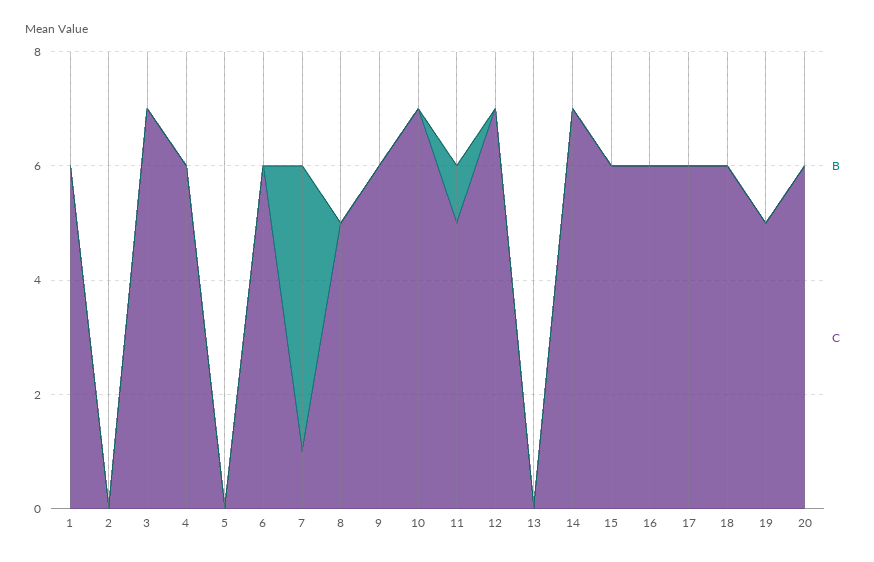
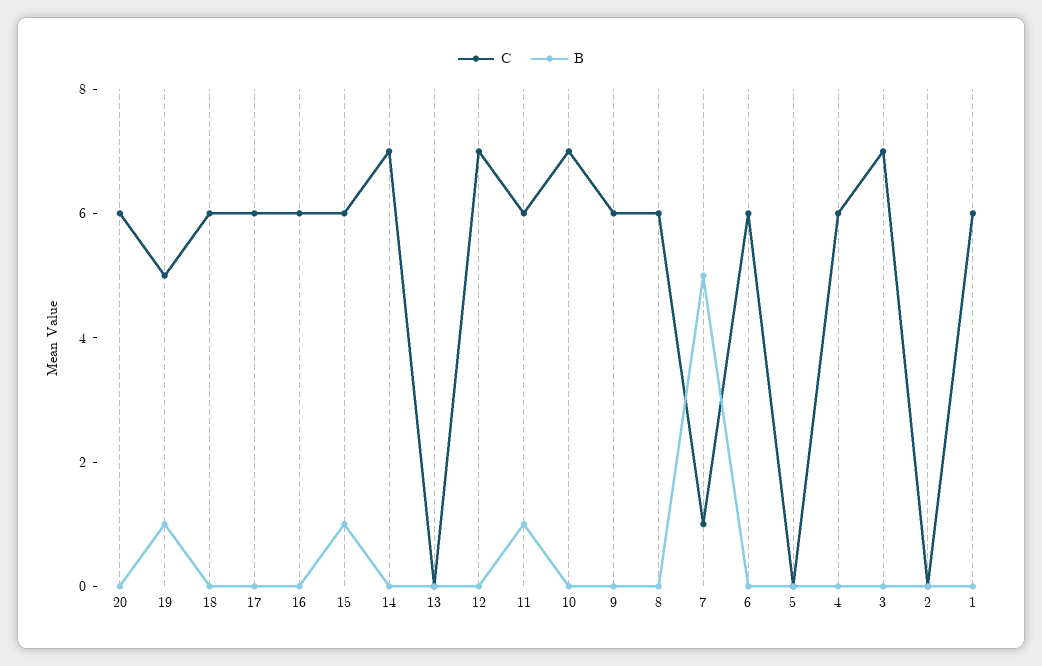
  {
    "B": {
      "1": 0,
      "2": 0,
      "3": 0,
      "4": 0,
      "5": 0,
      "6": 0,
      "7": 5,
      "8": 0,
      "9": 0,
      "10": 0,
      "11": 1,
      "12": 0,
      "13": 0,
      "14": 0,
-     "15": 0,
+     "15": 1,
      "16": 0,
      "17": 0,
      "18": 0,
-     "19": 0,
+     "19": 1,
      "20": 0
    },
    "C": {
      "1": 6,
      "2": 0,
      "3": 7,
      "4": 6,
      "5": 0,
      "6": 6,
      "7": 1,
-     "8": 5,
+     "8": 6,
      "9": 6,
      "10": 7,
-     "11": 5,
+     "11": 6,
      "12": 7,
      "13": 0,
      "14": 7,
      "15": 6,
      "16": 6,
      "17": 6,
      "18": 6,
      "19": 5,
      "20": 6
    }
  }

